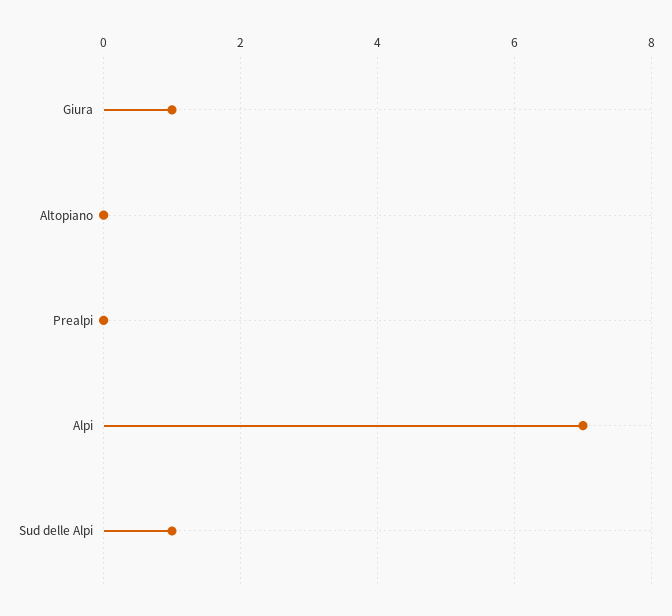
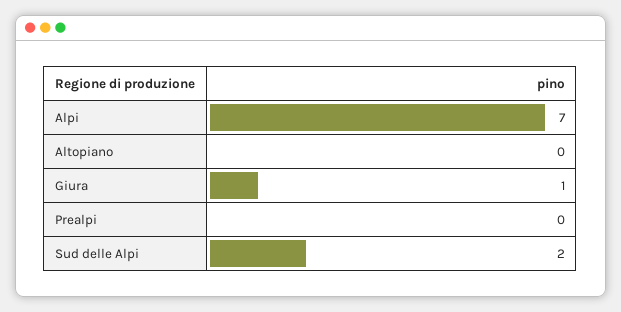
  {
    "Giura": 1,
    "Altopiano": 0,
    "Prealpi": 0,
    "Alpi": 7,
-   "Sud delle Alpi": 1
+   "Sud delle Alpi": 2
  }

